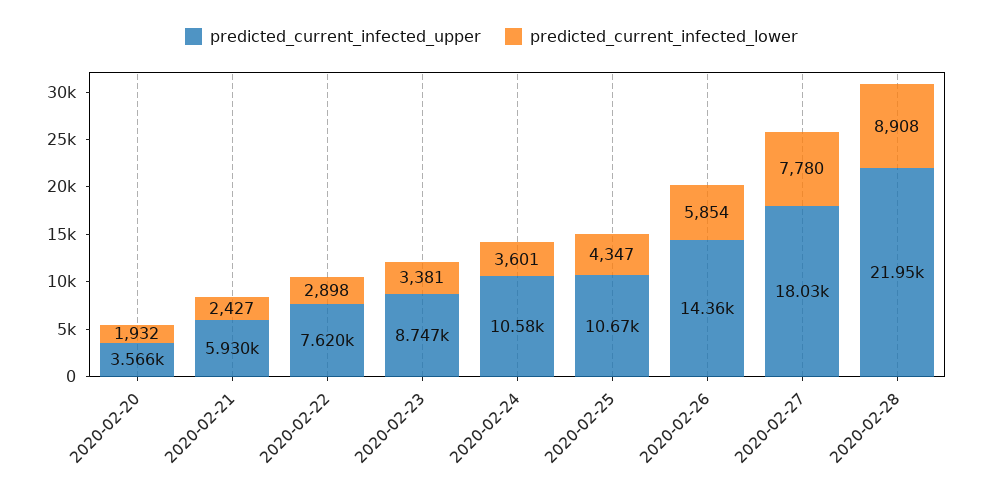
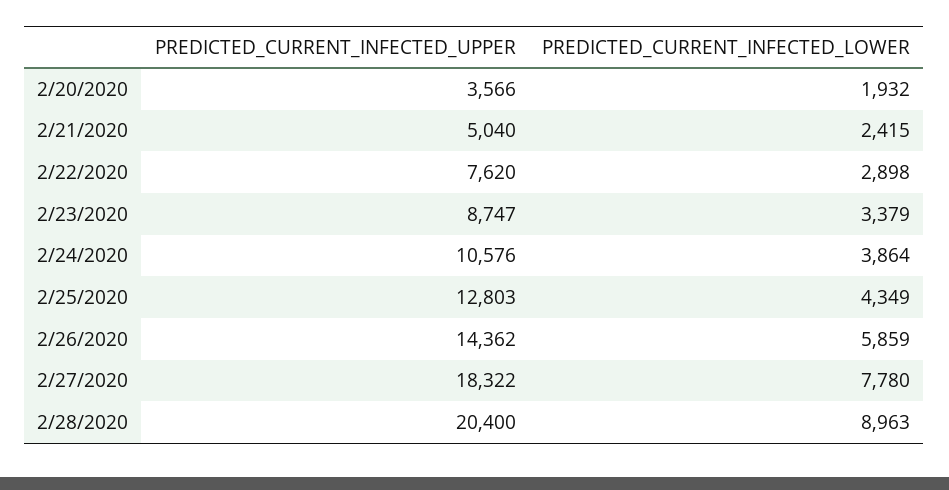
  {
    "predicted_current_infected_upper": {
      "2020-02-20": 3566,
-     "2020-02-21": 5930,
+     "2020-02-21": 5040,
      "2020-02-22": 7620,
      "2020-02-23": 8747,
      "2020-02-24": 10576,
-     "2020-02-25": 10670,
+     "2020-02-25": 12803,
      "2020-02-26": 14362,
-     "2020-02-27": 18030,
+     "2020-02-27": 18322,
-     "2020-02-28": 21950
+     "2020-02-28": 20400
    },
    "predicted_current_infected_lower": {
      "2020-02-20": 1932,
-     "2020-02-21": 2427,
+     "2020-02-21": 2415,
      "2020-02-22": 2898,
-     "2020-02-23": 3381,
+     "2020-02-23": 3379,
-     "2020-02-24": 3601,
+     "2020-02-24": 3864,
-     "2020-02-25": 4347,
+     "2020-02-25": 4349,
-     "2020-02-26": 5854,
+     "2020-02-26": 5859,
      "2020-02-27": 7780,
-     "2020-02-28": 8908
+     "2020-02-28": 8963
    }
  }

